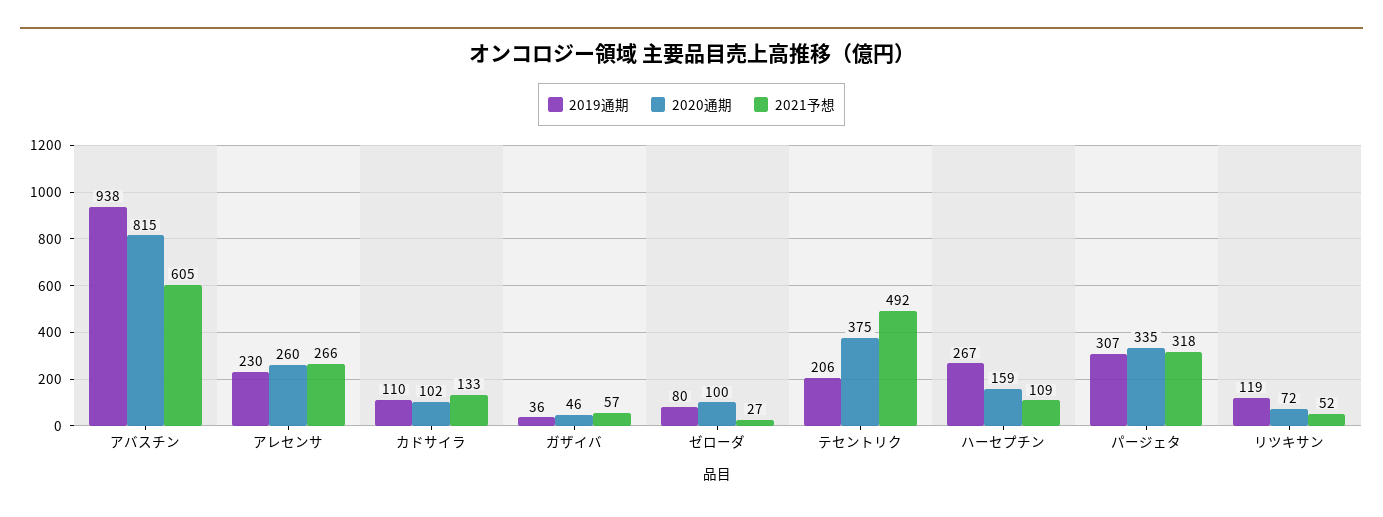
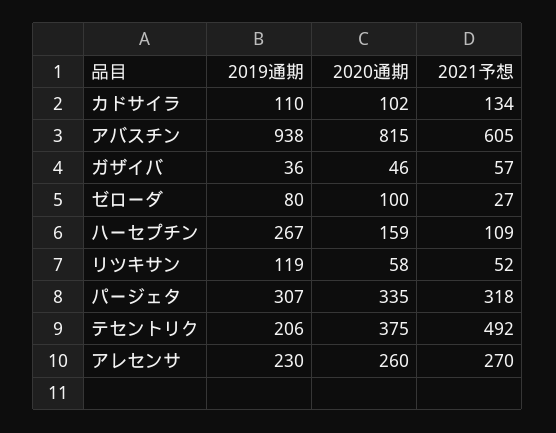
  {
    "2019通期": {
      "アバスチン": 938,
      "アレセンサ": 230,
      "カドサイラ": 110,
      "ガザイバ": 36,
      "ゼローダ": 80,
      "テセントリク": 206,
      "ハーセプチン": 267,
      "パージェタ": 307,
      "リツキサン": 119
    },
    "2020通期": {
      "アバスチン": 815,
      "アレセンサ": 260,
      "カドサイラ": 102,
      "ガザイバ": 46,
      "ゼローダ": 100,
      "テセントリク": 375,
      "ハーセプチン": 159,
      "パージェタ": 335,
-     "リツキサン": 72
+     "リツキサン": 58
    },
    "2021予想": {
      "アバスチン": 605,
-     "アレセンサ": 266,
+     "アレセンサ": 270,
-     "カドサイラ": 133,
+     "カドサイラ": 134,
      "ガザイバ": 57,
      "ゼローダ": 27,
      "テセントリク": 492,
      "ハーセプチン": 109,
      "パージェタ": 318,
      "リツキサン": 52
    }
  }

